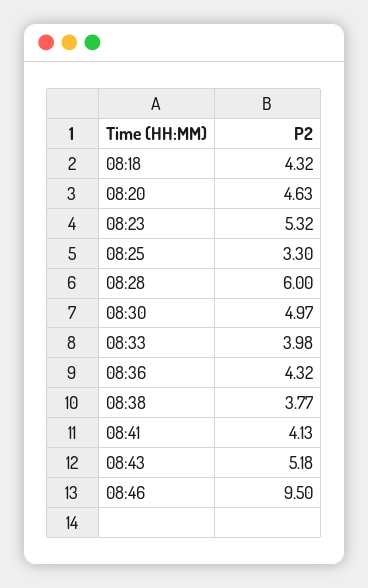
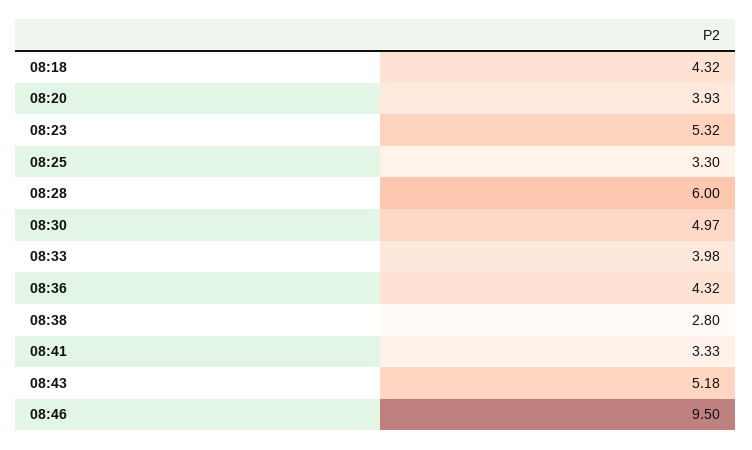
  {
    "08:18": 4.32,
-   "08:20": 4.63,
+   "08:20": 3.93,
    "08:23": 5.32,
    "08:25": 3.3,
    "08:28": 6,
    "08:30": 4.97,
    "08:33": 3.98,
    "08:36": 4.32,
-   "08:38": 3.77,
+   "08:38": 2.8,
-   "08:41": 4.13,
+   "08:41": 3.33,
    "08:43": 5.18,
    "08:46": 9.5
  }

